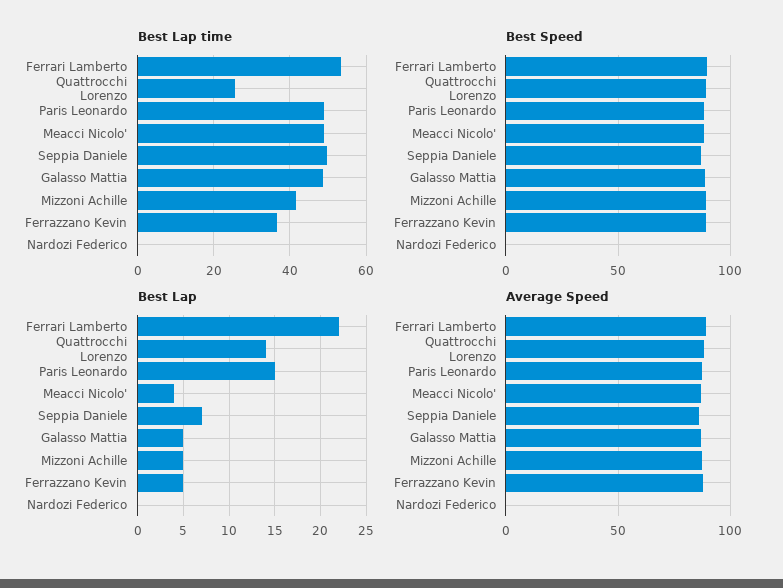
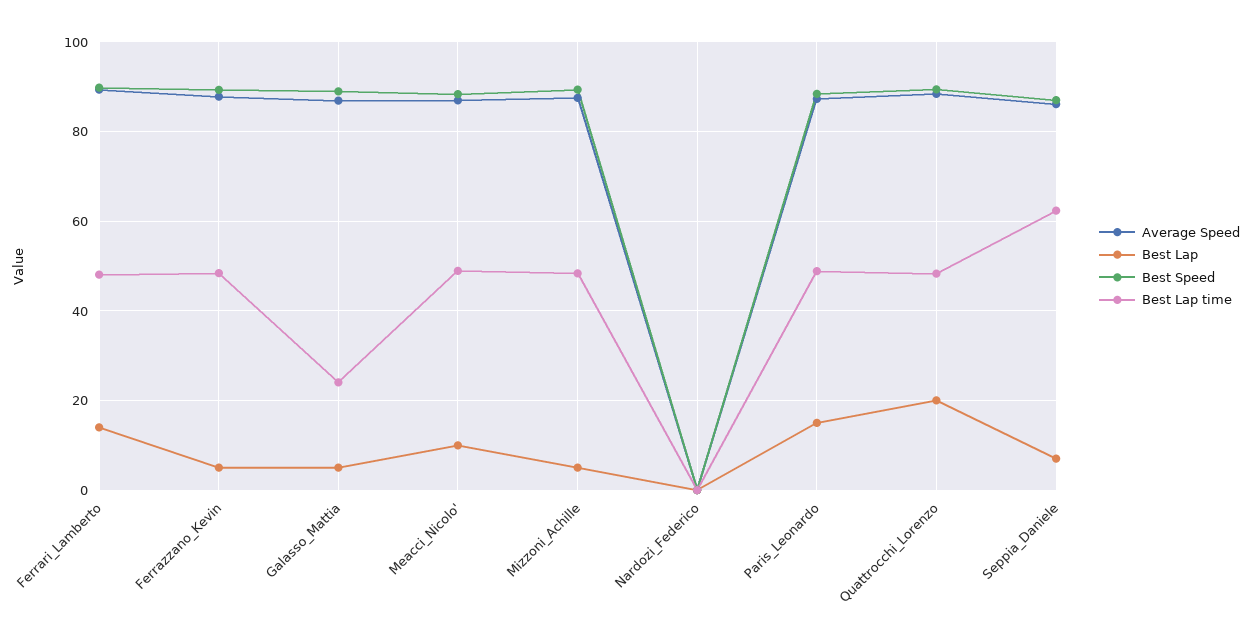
  {
    "Best Lap time": {
-     "Ferrari Lamberto": 54,
+     "Ferrari Lamberto": 48,
-     "Quattrocchi Lorenzo": 26,
+     "Quattrocchi Lorenzo": 48,
      "Paris Leonardo": 48,
      "Meacci Nicolo'": 48,
-     "Seppia Daniele": 50,
+     "Seppia Daniele": 62,
-     "Galasso Mattia": 48,
+     "Galasso Mattia": 24,
-     "Mizzoni Achille": 42,
+     "Mizzoni Achille": 48,
-     "Ferrazzano Kevin": 36,
+     "Ferrazzano Kevin": 48,
      "Nardozi Federico": 0
    },
    "Best Speed": {
      "Ferrari Lamberto": 90,
      "Quattrocchi Lorenzo": 90,
      "Paris Leonardo": 88,
      "Meacci Nicolo'": 88,
      "Seppia Daniele": 88,
      "Galasso Mattia": 88,
      "Mizzoni Achille": 90,
      "Ferrazzano Kevin": 90,
      "Nardozi Federico": 0
    },
    "Best Lap": {
-     "Ferrari Lamberto": 22,
+     "Ferrari Lamberto": 14,
-     "Quattrocchi Lorenzo": 14,
+     "Quattrocchi Lorenzo": 20,
      "Paris Leonardo": 15,
-     "Meacci Nicolo'": 4,
+     "Meacci Nicolo'": 10,
      "Seppia Daniele": 7,
      "Galasso Mattia": 5,
      "Mizzoni Achille": 5,
      "Ferrazzano Kevin": 5,
      "Nardozi Federico": 0
    },
    "Average Speed": {
      "Ferrari Lamberto": 90,
      "Quattrocchi Lorenzo": 88,
      "Paris Leonardo": 88,
      "Meacci Nicolo'": 86,
      "Seppia Daniele": 86,
      "Galasso Mattia": 86,
      "Mizzoni Achille": 88,
      "Ferrazzano Kevin": 88,
      "Nardozi Federico": 0
    }
  }

